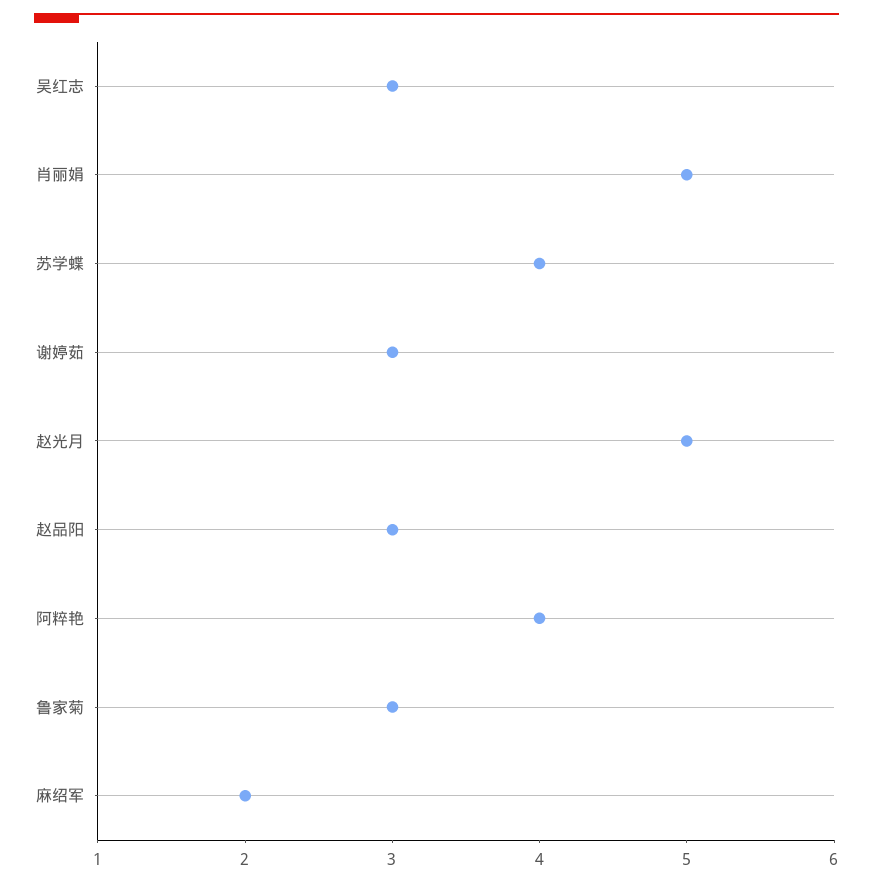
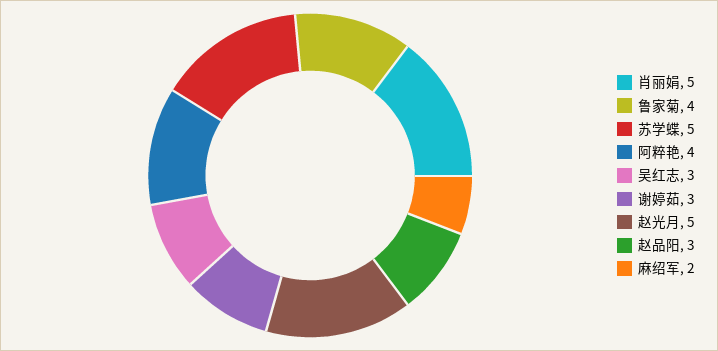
  {
    "吴红志": 3,
    "肖丽娟": 5,
-   "苏学蝶": 4,
+   "苏学蝶": 5,
    "谢婷茹": 3,
    "赵光月": 5,
    "赵品阳": 3,
    "阿粹艳": 4,
-   "鲁家菊": 3,
+   "鲁家菊": 4,
    "麻绍军": 2
  }

